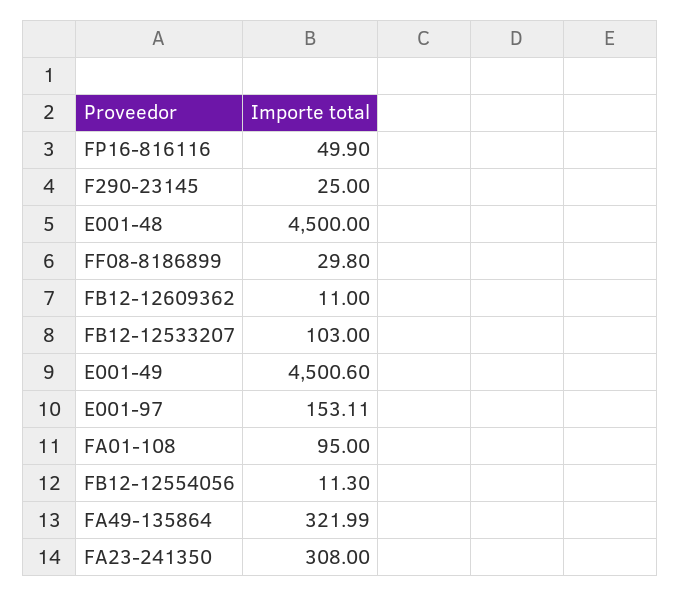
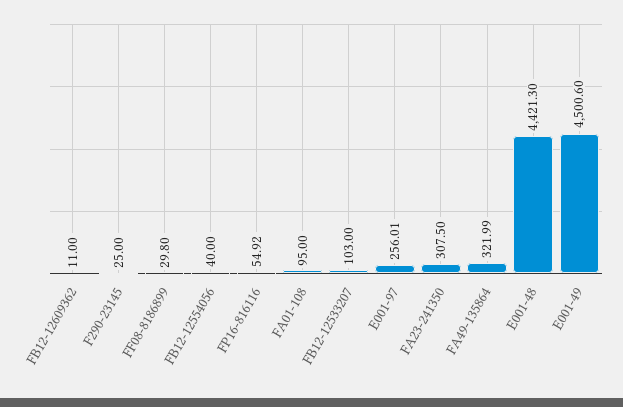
  {
-   "FP16-816116": 49.9,
+   "FP16-816116": 54.92,
    "F290-23145": 25,
-   "E001-48": 4500,
+   "E001-48": 4421.3,
    "FF08-8186899": 29.8,
    "FB12-12609362": 11,
    "FB12-12533207": 103,
    "E001-49": 4500.6,
-   "E001-97": 153.11,
+   "E001-97": 256.01,
    "FA01-108": 95,
-   "FB12-12554056": 11.3,
+   "FB12-12554056": 40,
    "FA49-135864": 321.99,
-   "FA23-241350": 308
+   "FA23-241350": 307.5
  }

